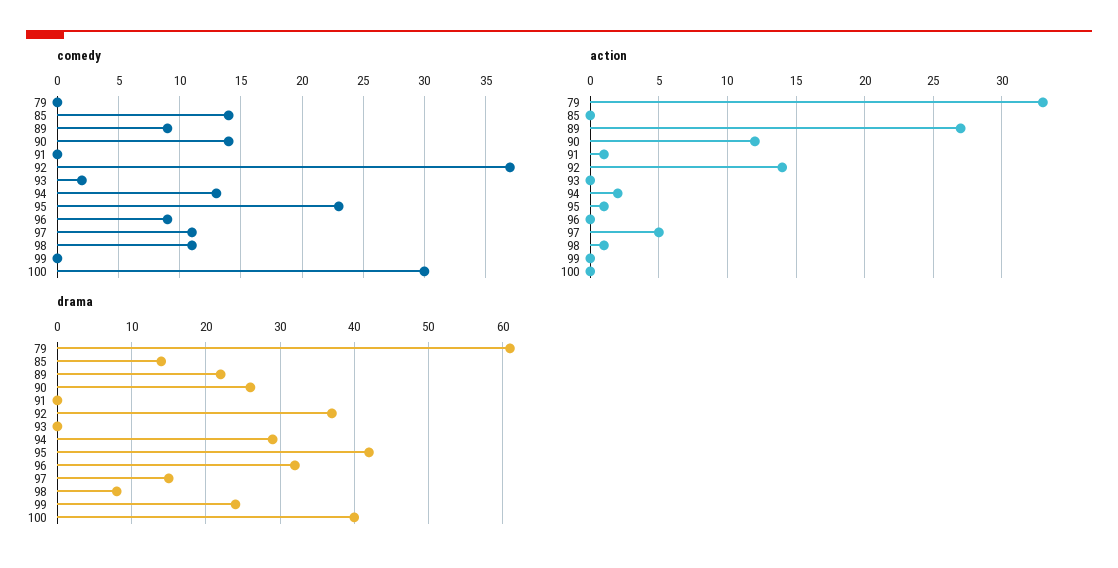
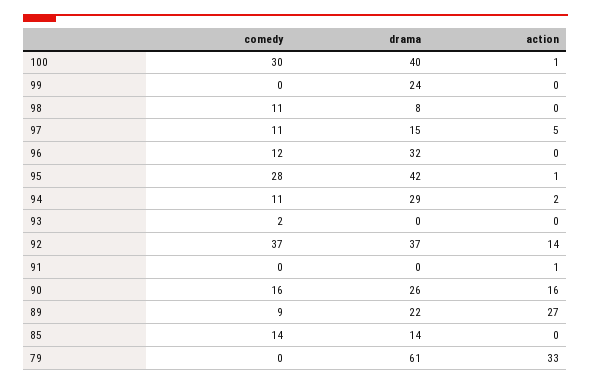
  {
    "comedy": {
      "79": 0,
      "85": 14,
      "89": 9,
-     "90": 14,
+     "90": 16,
      "91": 0,
      "92": 37,
      "93": 2,
-     "94": 13,
+     "94": 11,
-     "95": 23,
+     "95": 28,
-     "96": 9,
+     "96": 12,
      "97": 11,
      "98": 11,
      "99": 0,
      "100": 30
    },
    "action": {
      "79": 33,
      "85": 0,
      "89": 27,
-     "90": 12,
+     "90": 16,
      "91": 1,
      "92": 14,
      "93": 0,
      "94": 2,
      "95": 1,
      "96": 0,
      "97": 5,
-     "98": 1,
+     "98": 0,
      "99": 0,
-     "100": 0
+     "100": 1
    },
    "drama": {
      "79": 61,
      "85": 14,
      "89": 22,
      "90": 26,
      "91": 0,
      "92": 37,
      "93": 0,
      "94": 29,
      "95": 42,
      "96": 32,
      "97": 15,
      "98": 8,
      "99": 24,
      "100": 40
    }
  }

